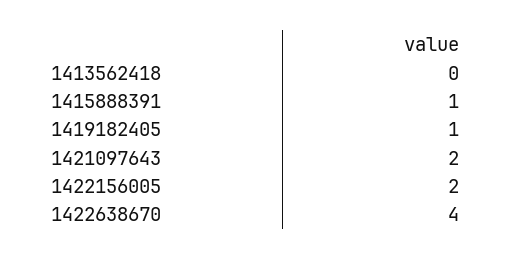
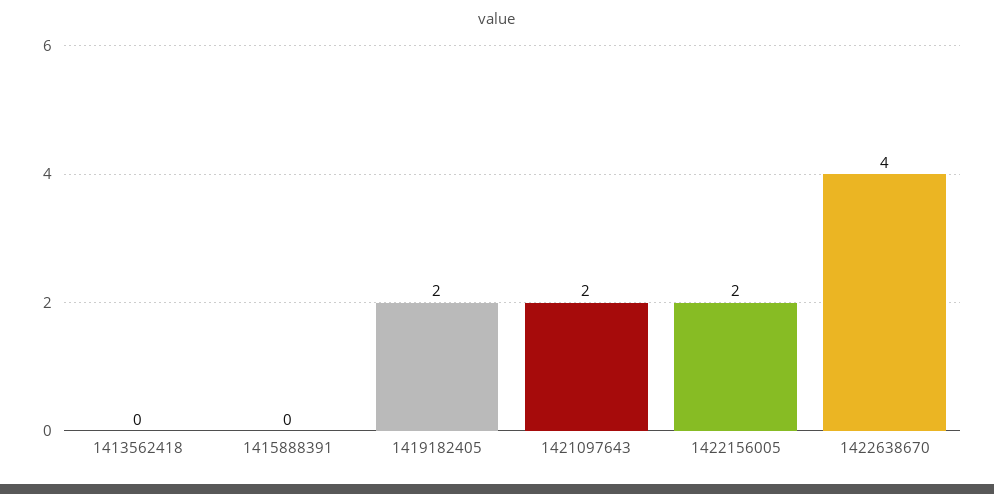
  {
    "1413562418": 0,
-   "1415888391": 1,
+   "1415888391": 0,
-   "1419182405": 1,
+   "1419182405": 2,
    "1421097643": 2,
    "1422156005": 2,
    "1422638670": 4
  }

